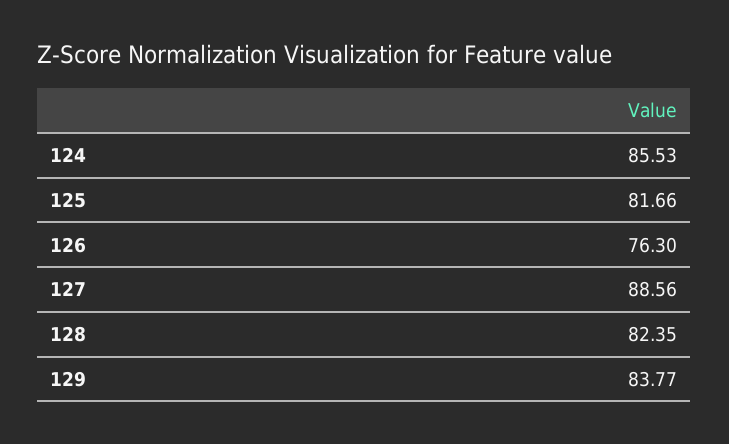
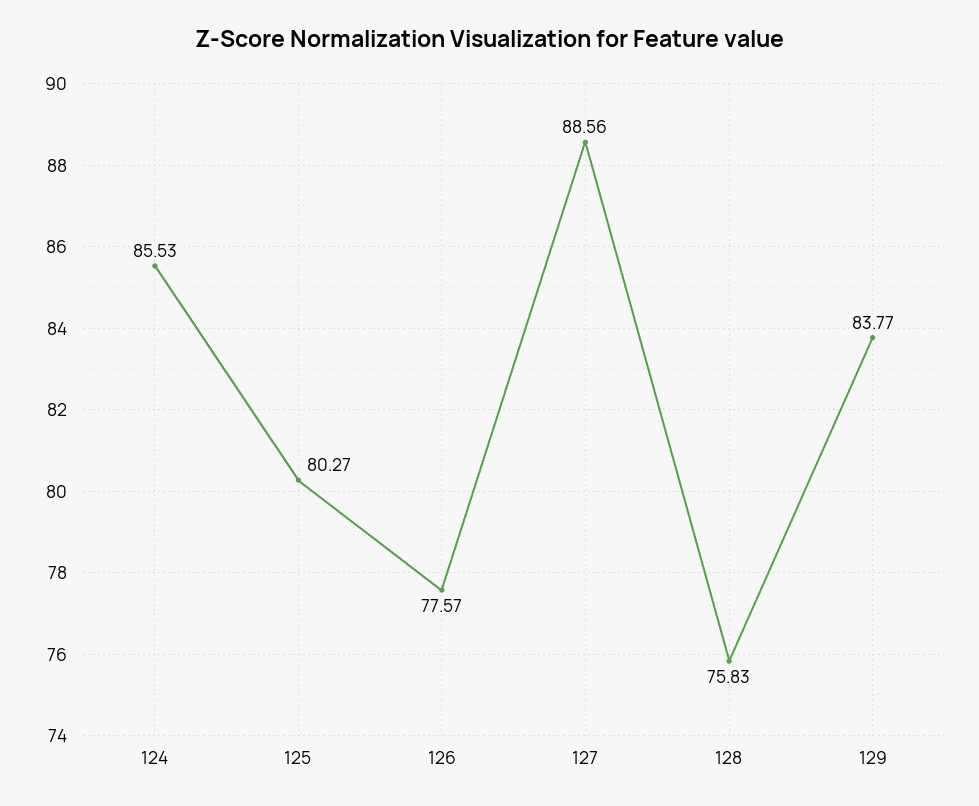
  {
    "124": 85.53,
-   "125": 81.66,
+   "125": 80.27,
-   "126": 76.3,
+   "126": 77.57,
    "127": 88.56,
-   "128": 82.35,
+   "128": 75.83,
    "129": 83.77
  }

